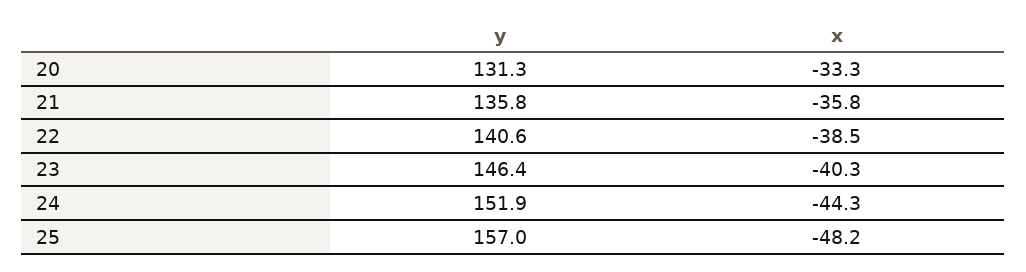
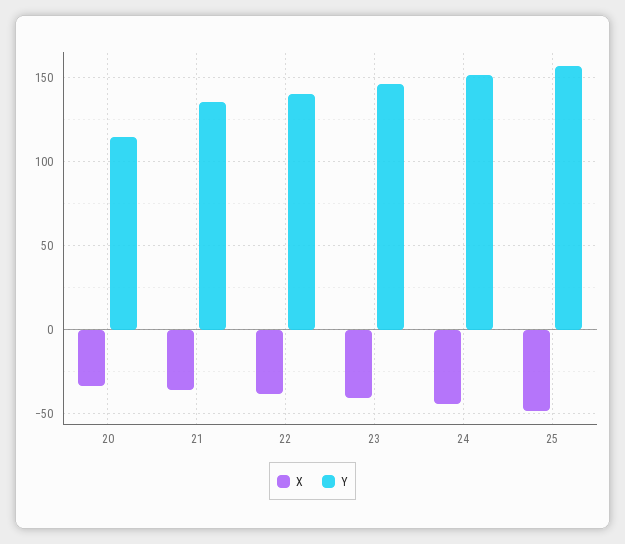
  {
    "y": {
-     "20": 131.3,
+     "20": 115,
      "21": 135.8,
      "22": 140.6,
      "23": 146.4,
      "24": 151.9,
      "25": 157
    },
    "x": {
      "20": -33.3,
      "21": -35.8,
      "22": -38.5,
      "23": -40.3,
      "24": -44.3,
      "25": -48.2
    }
  }

